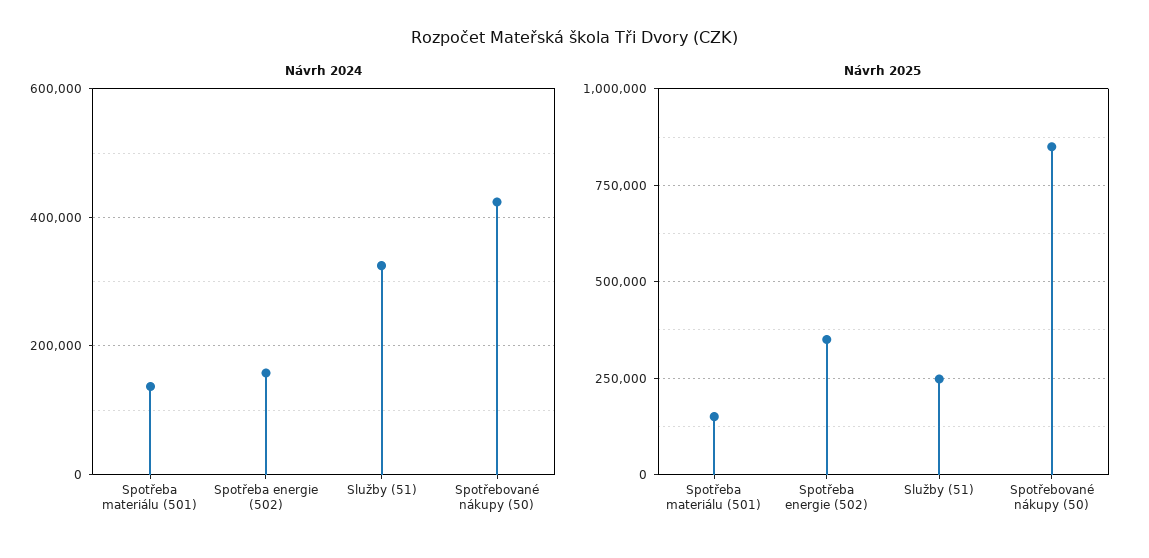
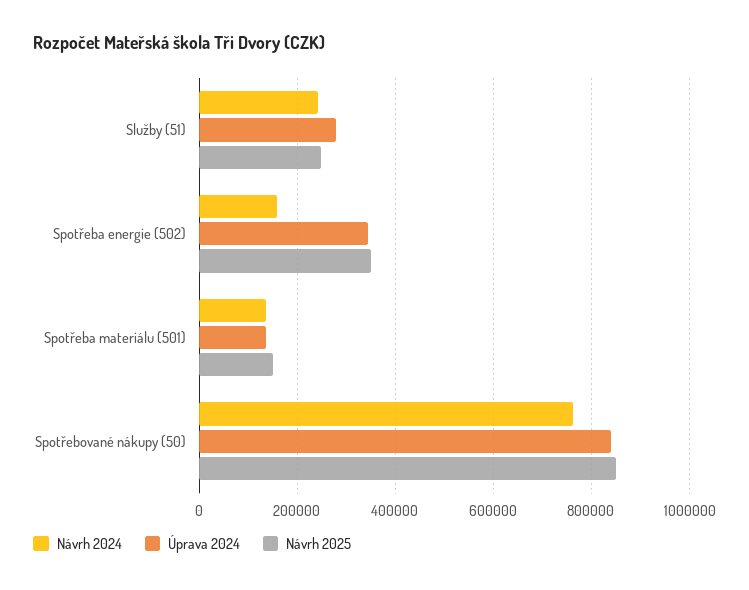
  {
    "Návrh 2024": {
      "Spotřeba materiálu (501)": 140000,
      "Spotřeba energie (502)": 160000,
-     "Služby (51)": 320000,
+     "Služby (51)": 240000,
-     "Spotřebované nákupy (50)": 420000
+     "Spotřebované nákupy (50)": 760000
    },
    "Návrh 2025": {
      "Spotřeba materiálu (501)": 160000,
      "Spotřeba energie (502)": 360000,
      "Služby (51)": 240000,
      "Spotřebované nákupy (50)": 860000
-   }
+   },
+   "Úprava 2024": {
+     "Služby (51)": 280000,
+     "Spotřeba energie (502)": 340000,
+     "Spotřeba materiálu (501)": 140000,
+     "Spotřebované nákupy (50)": 840000
+   }
  }

